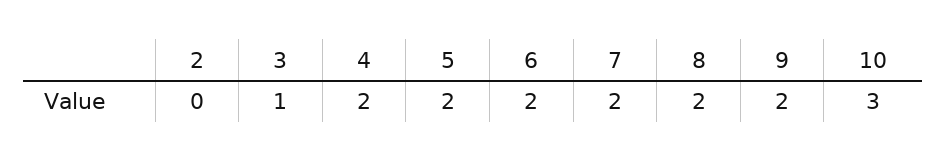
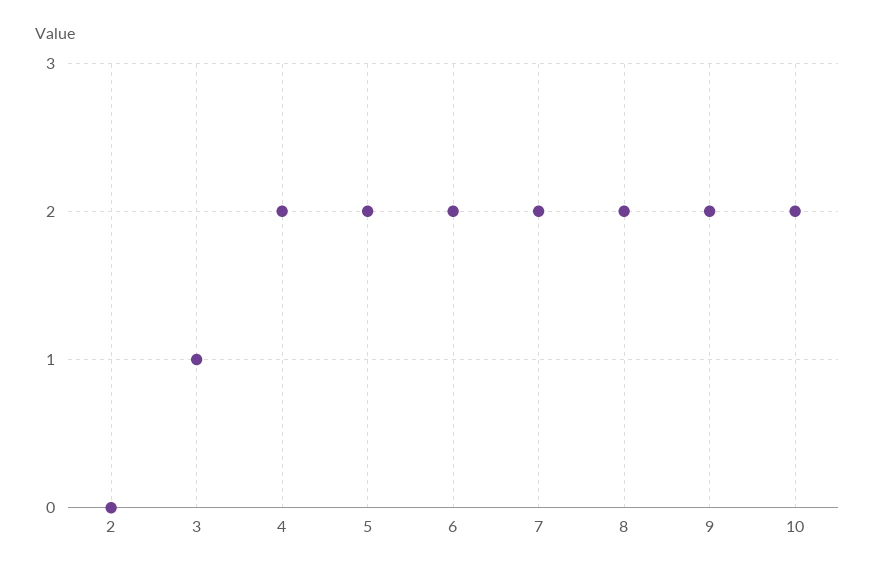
  {
    "2": 0,
    "3": 1,
    "4": 2,
    "5": 2,
    "6": 2,
    "7": 2,
    "8": 2,
    "9": 2,
-   "10": 3
+   "10": 2
  }

